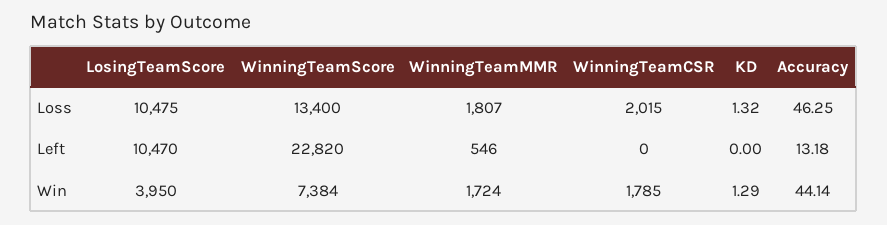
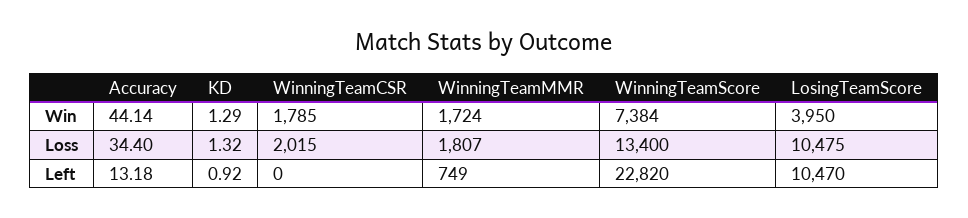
  {
    "LosingTeamScore": {
      "Loss": 10475,
      "Left": 10470,
      "Win": 3950
    },
    "WinningTeamScore": {
      "Loss": 13400,
      "Left": 22820,
      "Win": 7384
    },
    "WinningTeamMMR": {
      "Loss": 1807,
-     "Left": 546,
+     "Left": 749,
      "Win": 1724
    },
    "WinningTeamCSR": {
      "Loss": 2015,
      "Left": 0,
      "Win": 1785
    },
    "KD": {
      "Loss": 1.32,
-     "Left": 0,
+     "Left": 0.92,
      "Win": 1.29
    },
    "Accuracy": {
-     "Loss": 46.25,
+     "Loss": 34.4,
      "Left": 13.18,
      "Win": 44.14
    }
  }

